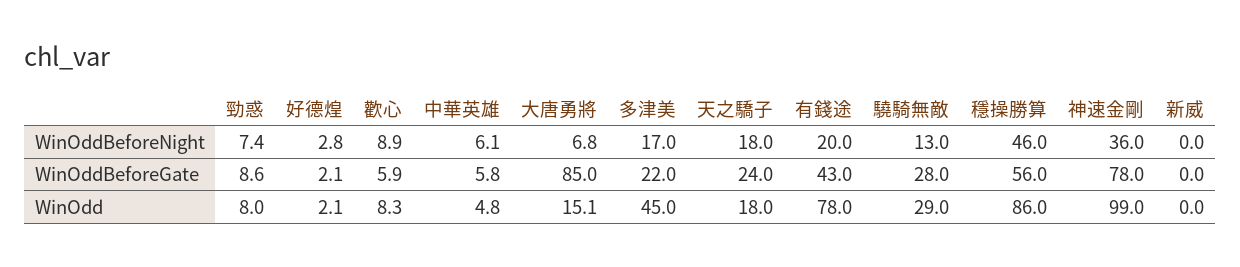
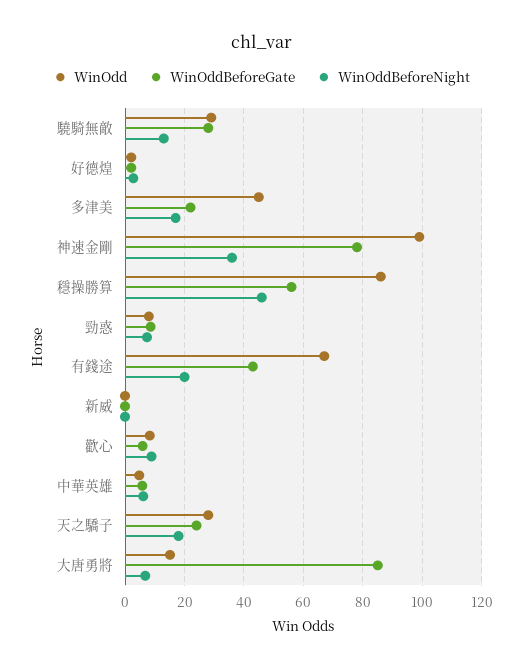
  {
    "WinOddBeforeNight": {
      "勁惑": 7.4,
      "好德煌": 2.8,
      "歡心": 8.9,
      "中華英雄": 6.1,
      "大唐勇將": 6.8,
      "多津美": 17,
      "天之驕子": 18,
      "有錢途": 20,
      "驍騎無敵": 13,
      "穩操勝算": 46,
      "神速金剛": 36,
      "新威": 0
    },
    "WinOddBeforeGate": {
      "勁惑": 8.6,
      "好德煌": 2.1,
      "歡心": 5.9,
      "中華英雄": 5.8,
      "大唐勇將": 85,
      "多津美": 22,
      "天之驕子": 24,
      "有錢途": 43,
      "驍騎無敵": 28,
      "穩操勝算": 56,
      "神速金剛": 78,
      "新威": 0
    },
    "WinOdd": {
      "勁惑": 8,
      "好德煌": 2.1,
      "歡心": 8.3,
      "中華英雄": 4.8,
      "大唐勇將": 15.1,
      "多津美": 45,
-     "天之驕子": 18,
+     "天之驕子": 27.5,
-     "有錢途": 78,
+     "有錢途": 67.5,
      "驍騎無敵": 29,
      "穩操勝算": 86,
      "神速金剛": 99,
      "新威": 0
    }
  }

